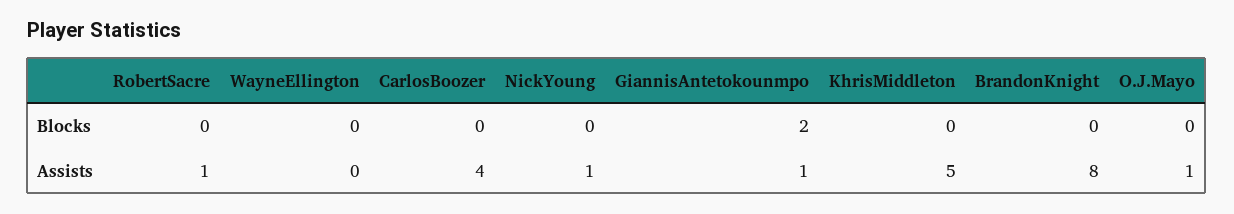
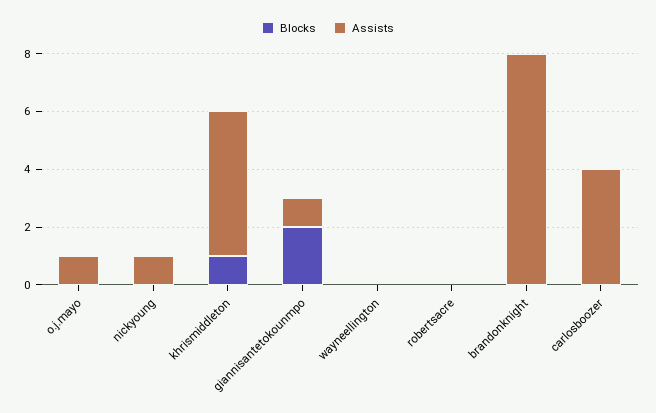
  {
    "Blocks": {
      "RobertSacre": 0,
      "WayneEllington": 0,
      "CarlosBoozer": 0,
      "NickYoung": 0,
      "GiannisAntetokounmpo": 2,
-     "KhrisMiddleton": 0,
+     "KhrisMiddleton": 1,
      "BrandonKnight": 0,
      "O.J.Mayo": 0
    },
    "Assists": {
-     "RobertSacre": 1,
+     "RobertSacre": 0,
      "WayneEllington": 0,
      "CarlosBoozer": 4,
      "NickYoung": 1,
      "GiannisAntetokounmpo": 1,
      "KhrisMiddleton": 5,
      "BrandonKnight": 8,
      "O.J.Mayo": 1
    }
  }

